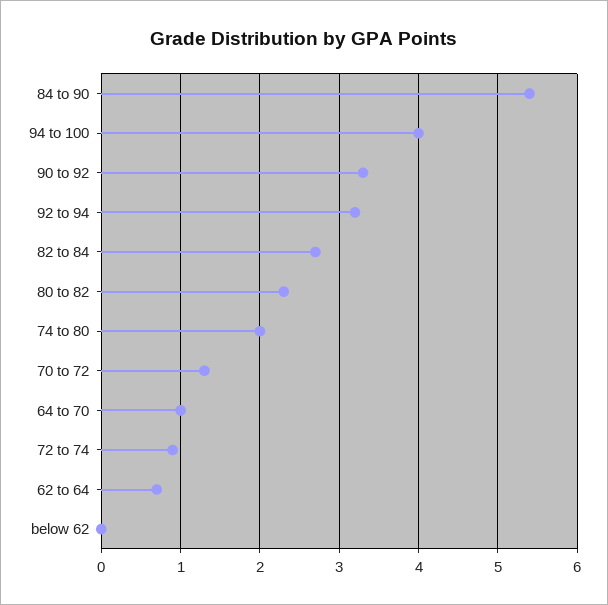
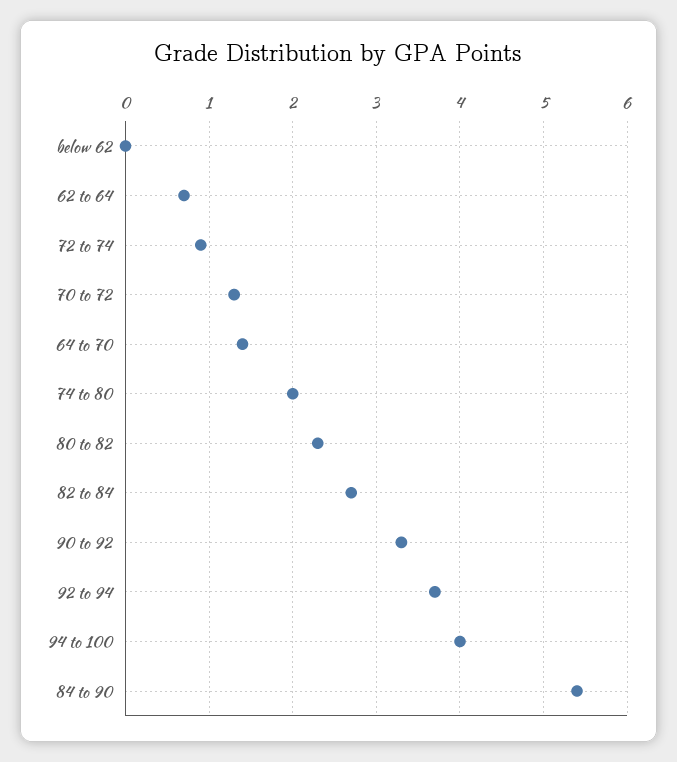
  {
    "84 to 90": 5.4,
    "94 to 100": 4,
    "90 to 92": 3.3,
-   "92 to 94": 3.2,
+   "92 to 94": 3.7,
    "82 to 84": 2.7,
    "80 to 82": 2.3,
    "74 to 80": 2,
    "70 to 72": 1.3,
-   "64 to 70": 1,
+   "64 to 70": 1.4,
    "72 to 74": 0.9,
    "62 to 64": 0.7,
    "below 62": 0
  }

